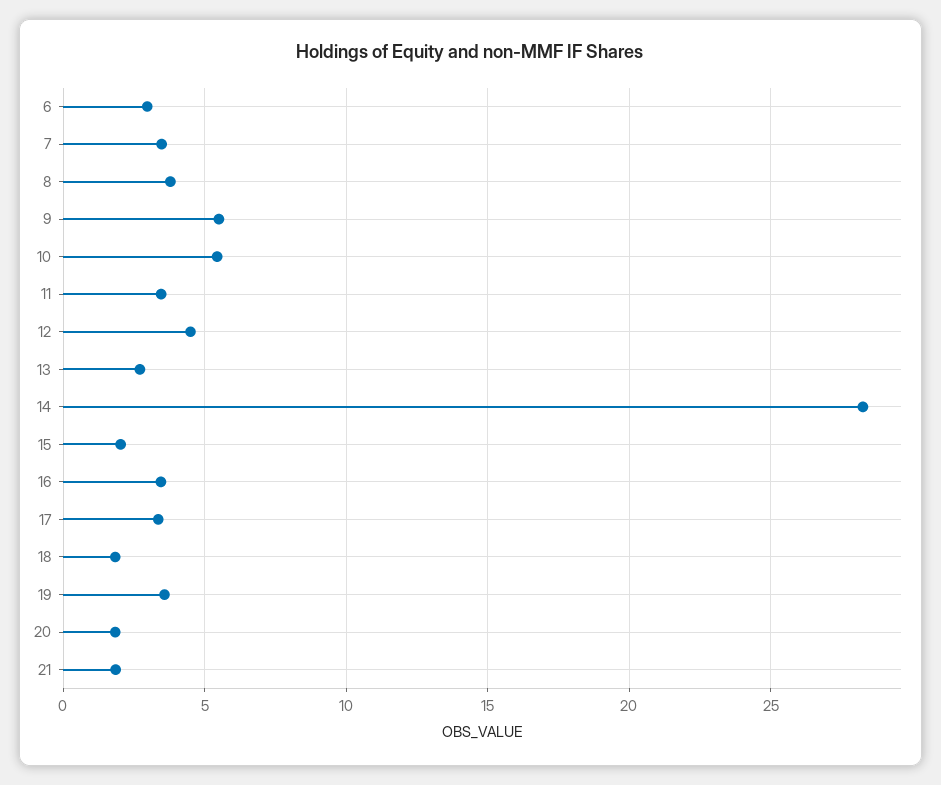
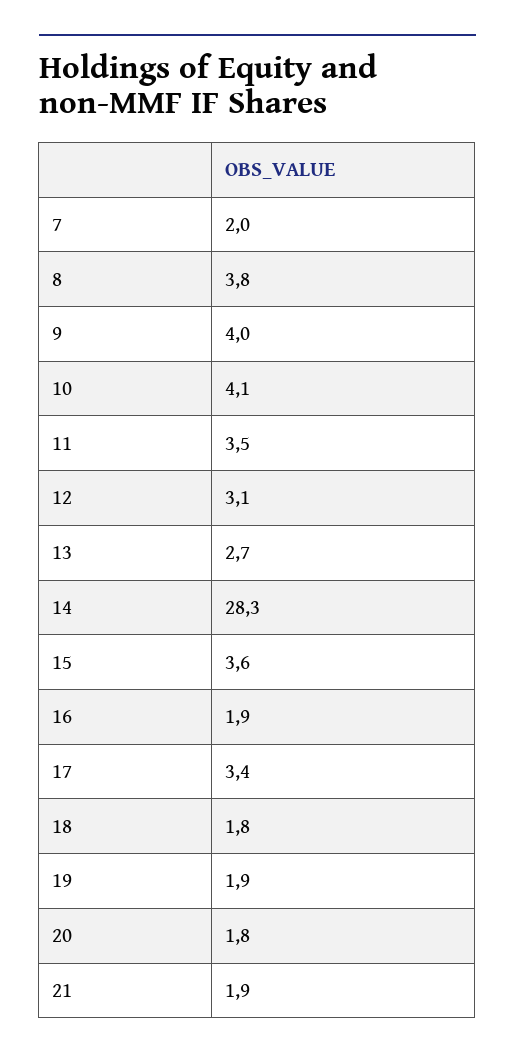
  {
-   "6": 3,
-   "7": 3.5,
+   "7": 2,
    "8": 3.8,
-   "9": 5.5,
+   "9": 4,
-   "10": 5.5,
+   "10": 4.1,
    "11": 3.5,
-   "12": 4.5,
+   "12": 3.1,
    "13": 2.7,
    "14": 28.3,
-   "15": 2,
+   "15": 3.6,
-   "16": 3.5,
+   "16": 1.9,
    "17": 3.4,
    "18": 1.8,
-   "19": 3.5,
+   "19": 1.9,
    "20": 1.8,
    "21": 1.9
  }

